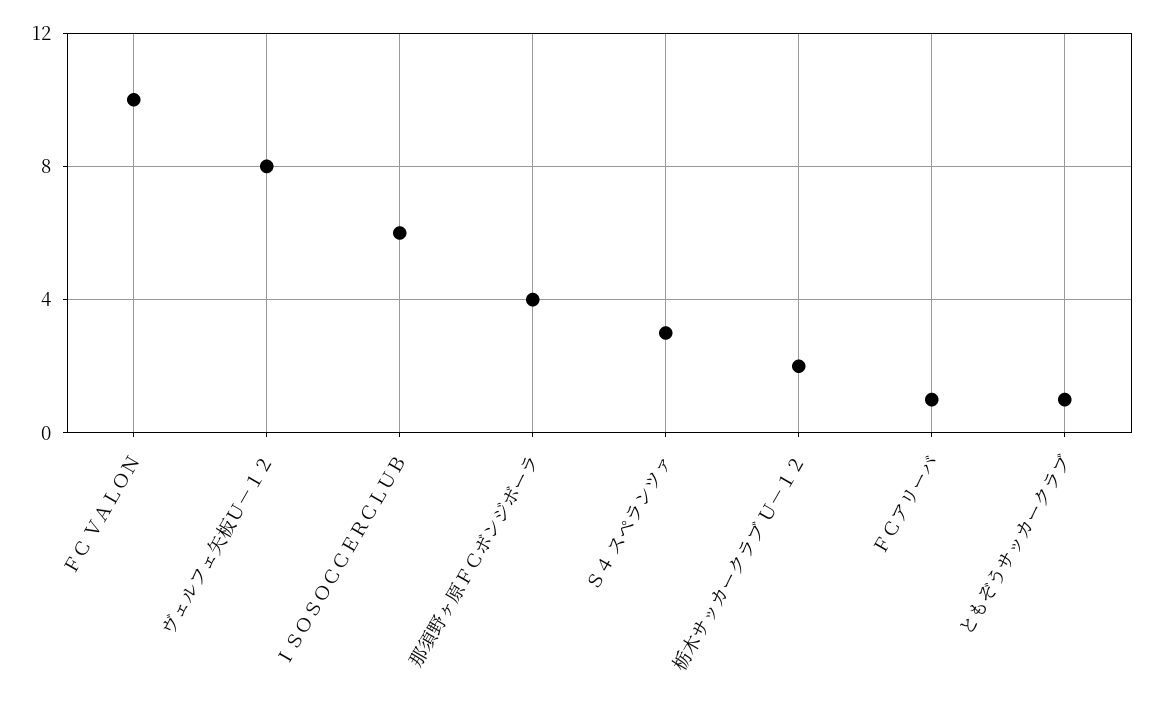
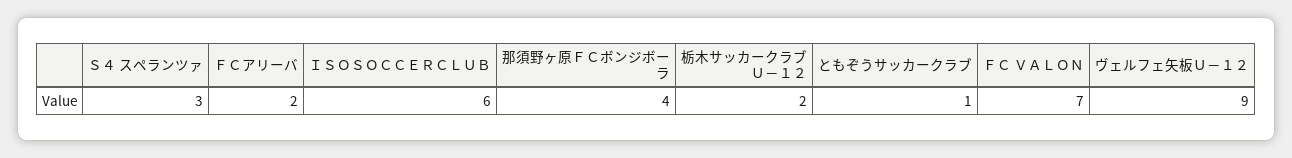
  {
-   "ＦＣ ＶＡＬＯＮ": 10,
+   "ＦＣ ＶＡＬＯＮ": 7,
-   "ヴェルフェ矢板Ｕ－１２": 8,
+   "ヴェルフェ矢板Ｕ－１２": 9,
    "ＩＳＯＳＯＣＣＥＲＣＬＵＢ": 6,
    "那須野ヶ原ＦＣボンジボーラ": 4,
    "Ｓ４ スペランツァ": 3,
    "栃木サッカークラブ Ｕ－１２": 2,
-   "ＦＣアリーバ": 1,
+   "ＦＣアリーバ": 2,
    "ともぞうサッカークラブ": 1
  }

